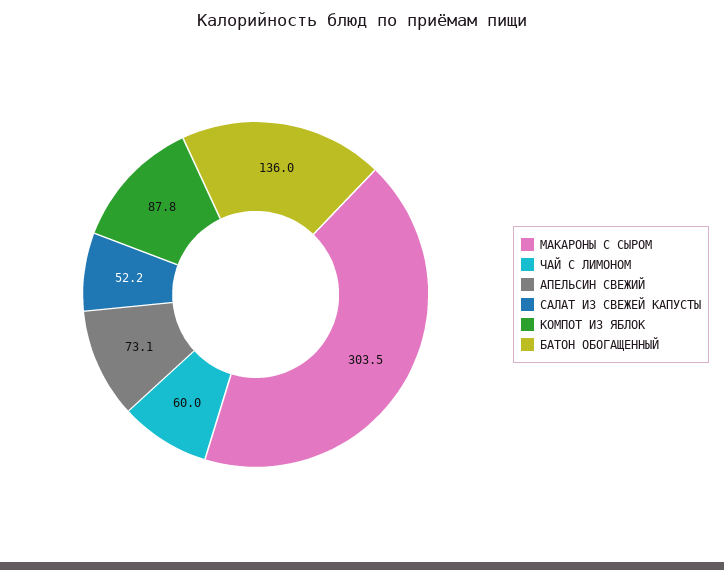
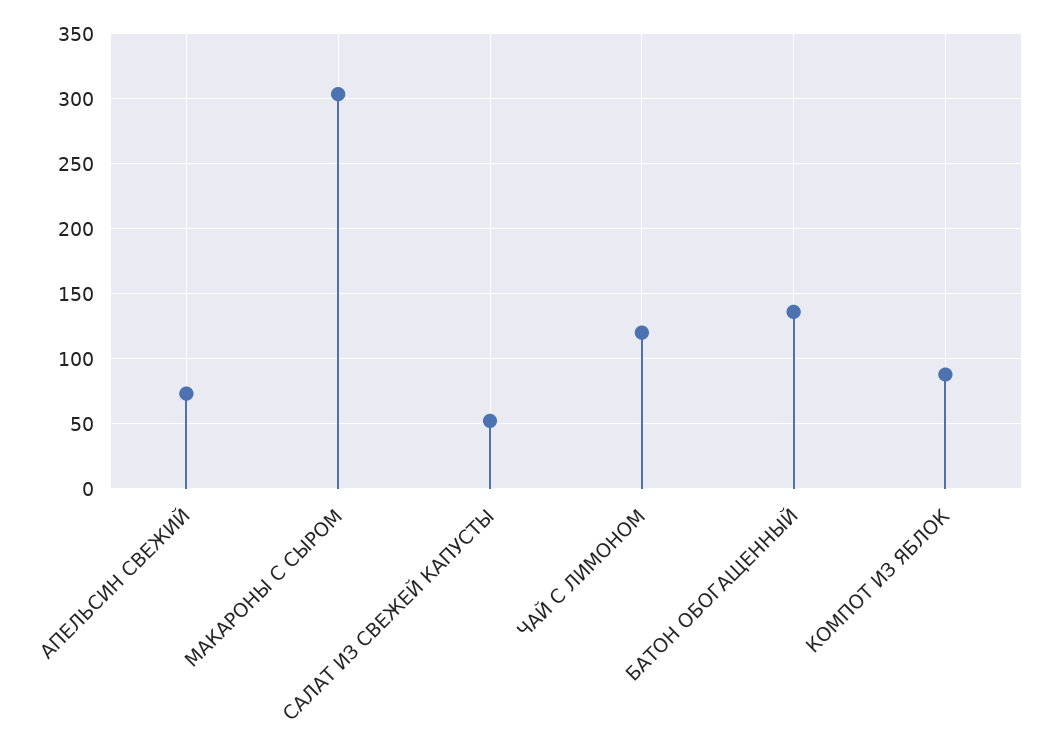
  {
    "МАКАРОНЫ С СЫРОМ": 303.5,
-   "ЧАЙ С ЛИМОНОМ": 60,
+   "ЧАЙ С ЛИМОНОМ": 120,
    "АПЕЛЬСИН СВЕЖИЙ": 73.1,
    "САЛАТ ИЗ СВЕЖЕЙ КАПУСТЫ": 52.2,
    "КОМПОТ ИЗ ЯБЛОК": 87.8,
    "БАТОН ОБОГАЩЕННЫЙ": 136
  }

